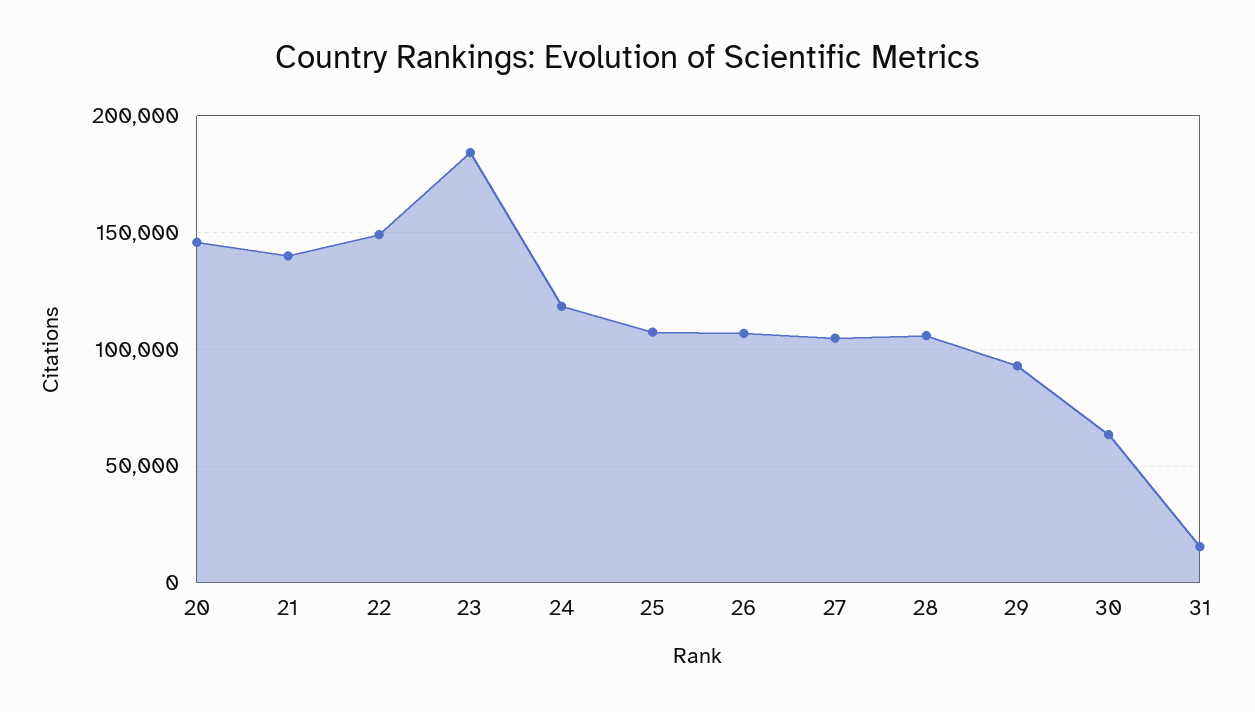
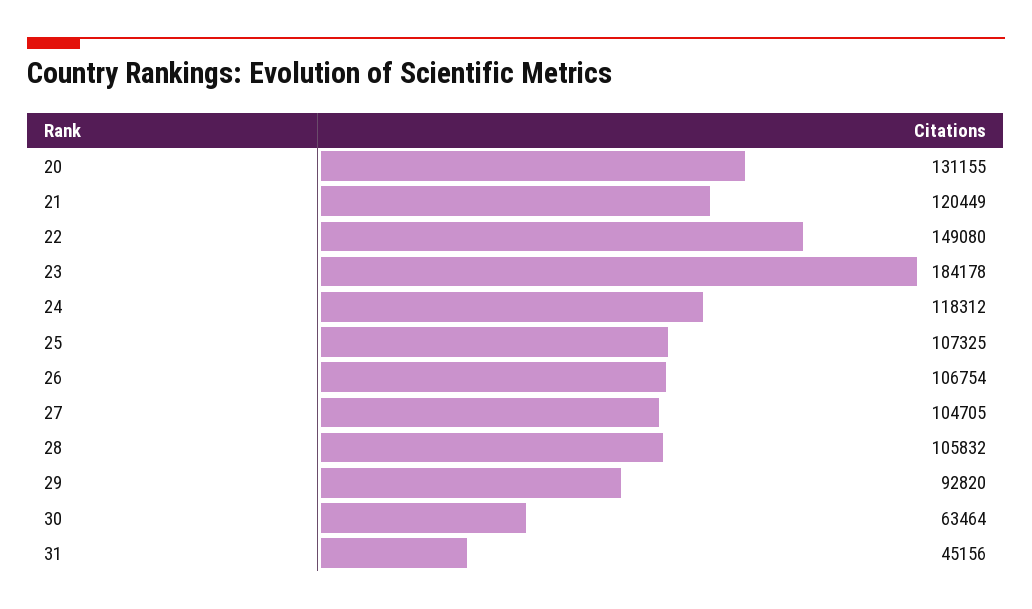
  {
-   "20": 145000,
+   "20": 131155,
-   "21": 140000,
+   "21": 120449,
    "22": 149080,
    "23": 184178,
    "24": 118312,
    "25": 107325,
    "26": 106754,
    "27": 104705,
    "28": 105832,
    "29": 92820,
    "30": 63464,
-   "31": 15000
+   "31": 45156
  }

